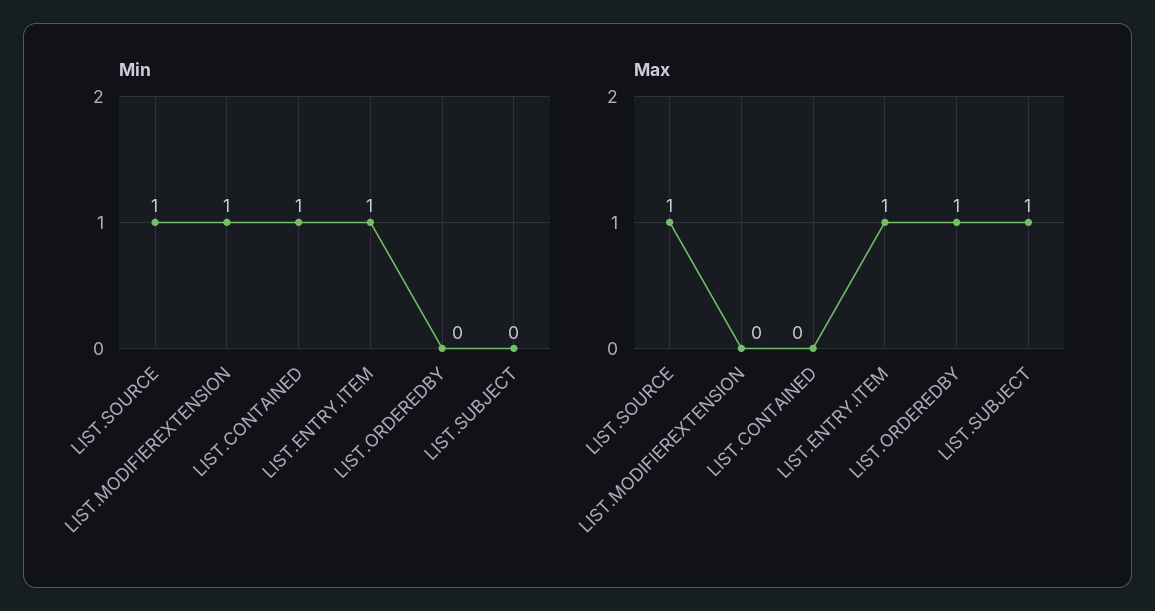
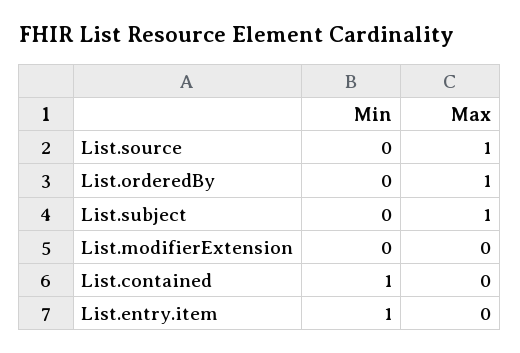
  {
    "Min": {
-     "LIST.SOURCE": 1,
+     "LIST.SOURCE": 0,
-     "LIST.MODIFIEREXTENSION": 1,
+     "LIST.MODIFIEREXTENSION": 0,
      "LIST.CONTAINED": 1,
      "LIST.ENTRY.ITEM": 1,
      "LIST.ORDEREDBY": 0,
      "LIST.SUBJECT": 0
    },
    "Max": {
      "LIST.SOURCE": 1,
      "LIST.MODIFIEREXTENSION": 0,
      "LIST.CONTAINED": 0,
-     "LIST.ENTRY.ITEM": 1,
+     "LIST.ENTRY.ITEM": 0,
      "LIST.ORDEREDBY": 1,
      "LIST.SUBJECT": 1
    }
  }

